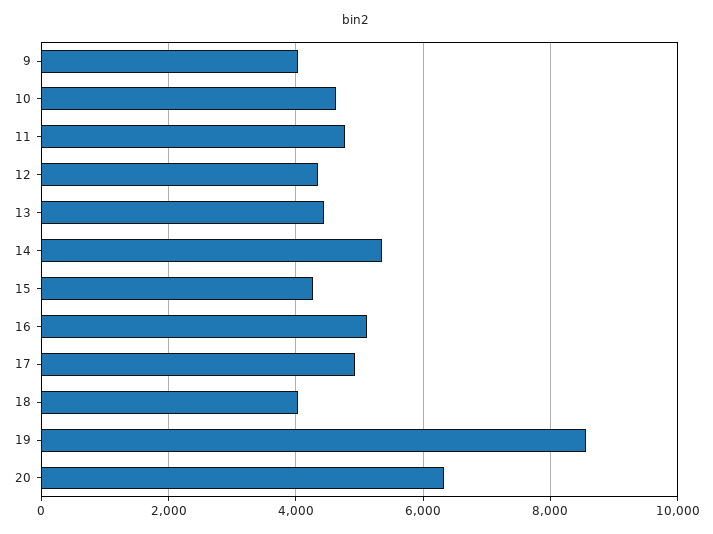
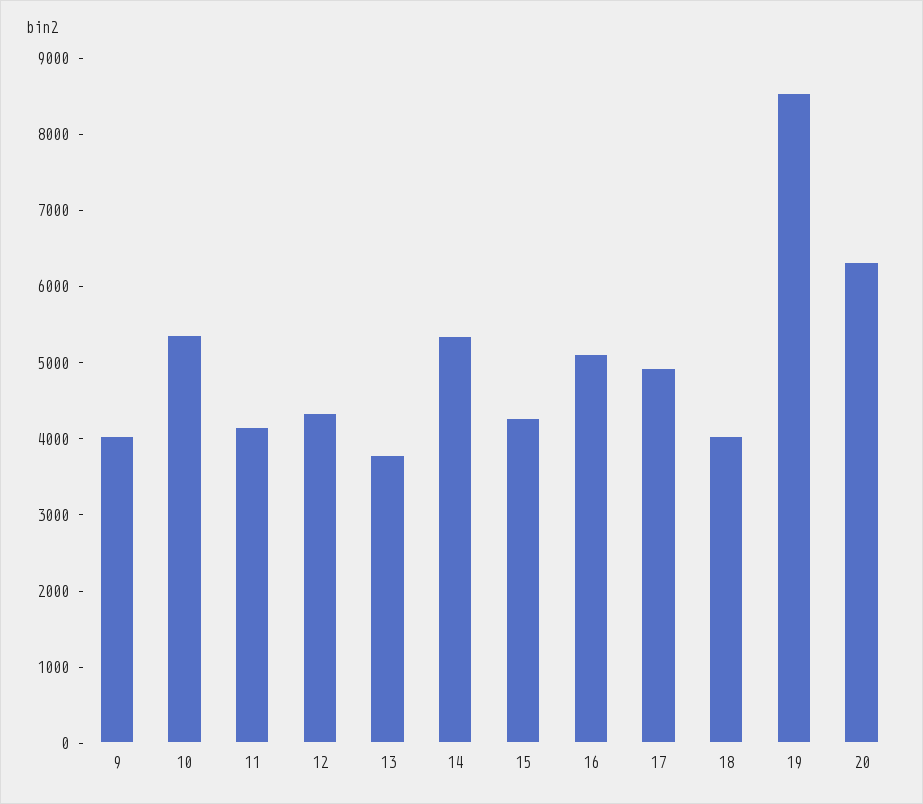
  {
    "9": 4000,
-   "10": 4600,
+   "10": 5400,
-   "11": 4800,
+   "11": 4200,
    "12": 4400,
-   "13": 4400,
+   "13": 3800,
    "14": 5400,
    "15": 4200,
    "16": 5200,
    "17": 5000,
    "18": 4000,
    "19": 8600,
    "20": 6400
  }

